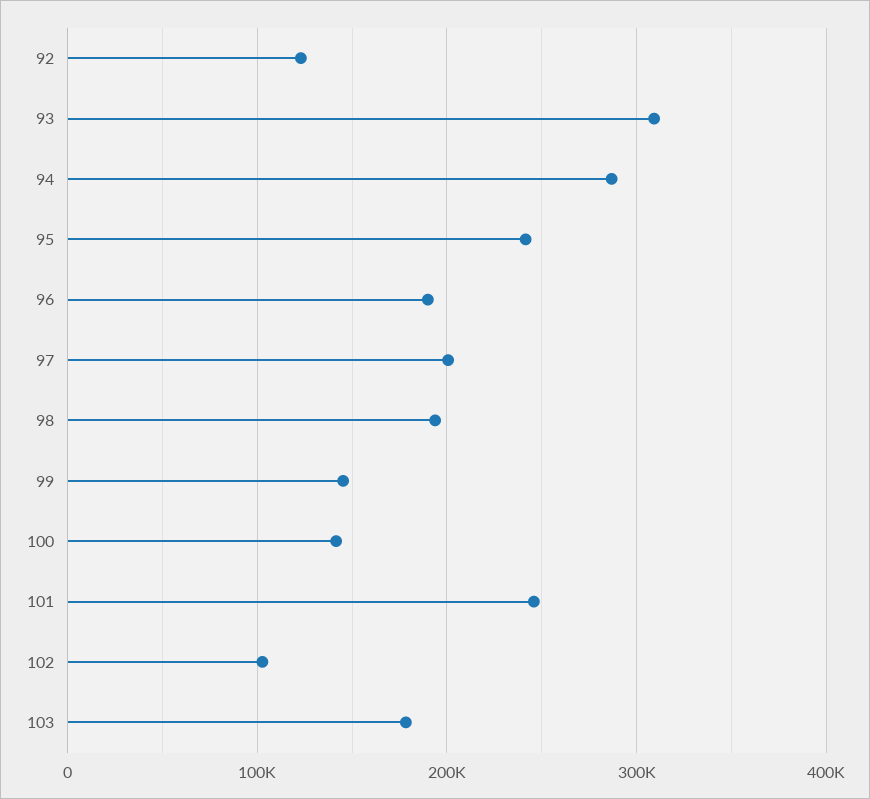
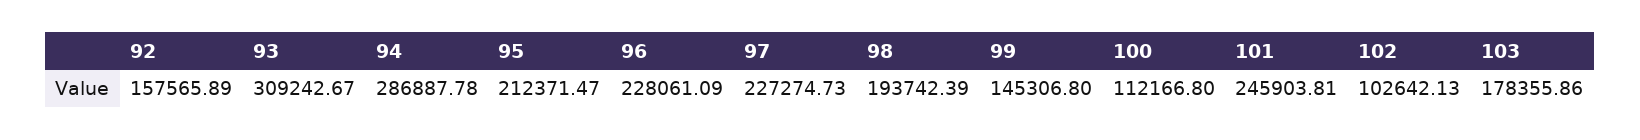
  {
-   "92": 120000,
+   "92": 157565.89,
    "93": 309242.67,
    "94": 286887.78,
-   "95": 240000,
+   "95": 212371.47,
-   "96": 190000,
+   "96": 228061.09,
-   "97": 200000,
+   "97": 227274.73,
    "98": 193742.39,
    "99": 145306.8,
-   "100": 140000,
+   "100": 112166.8,
    "101": 245903.81,
    "102": 102642.13,
    "103": 178355.86
  }

